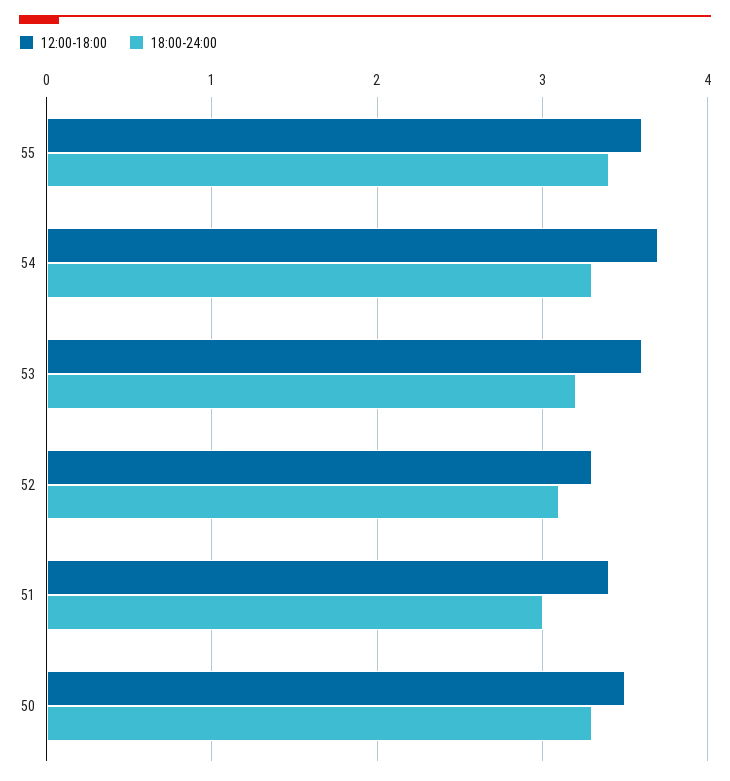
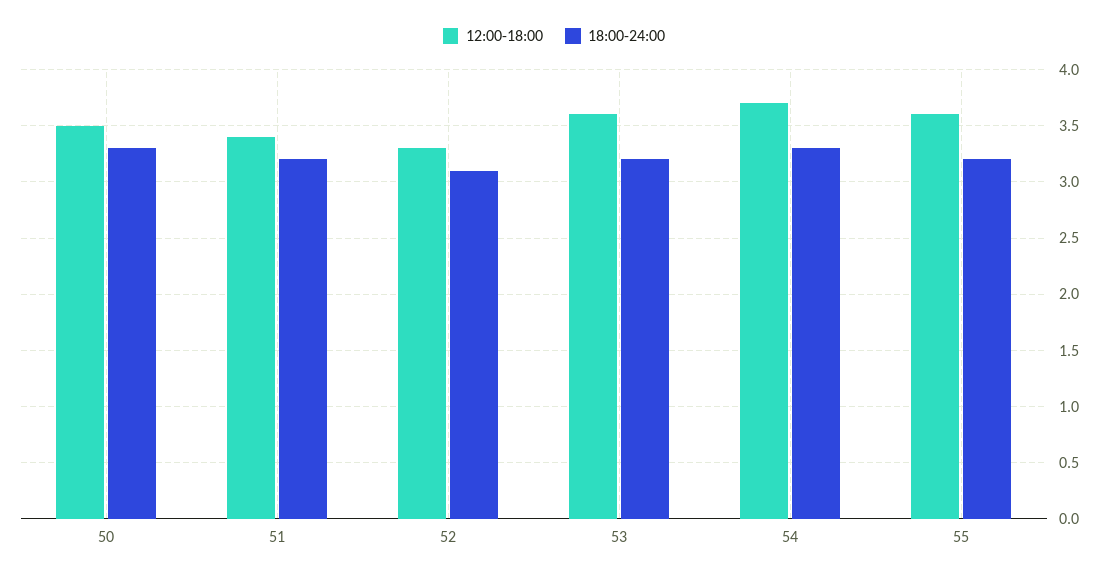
  {
    "12:00-18:00": {
      "55": 3.6,
      "54": 3.7,
      "53": 3.6,
      "52": 3.3,
      "51": 3.4,
      "50": 3.5
    },
    "18:00-24:00": {
-     "55": 3.4,
+     "55": 3.2,
      "54": 3.3,
      "53": 3.2,
      "52": 3.1,
-     "51": 3,
+     "51": 3.2,
      "50": 3.3
    }
  }

